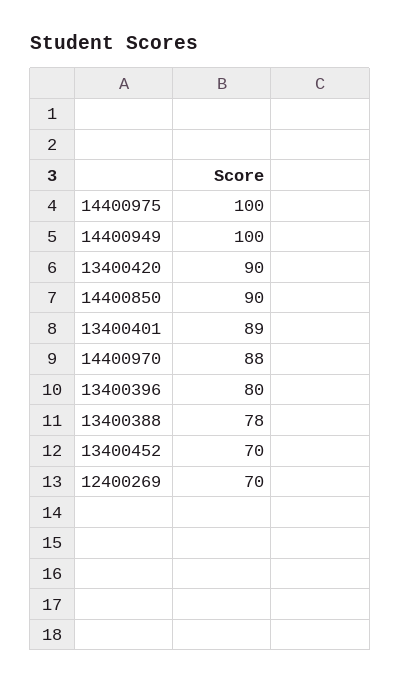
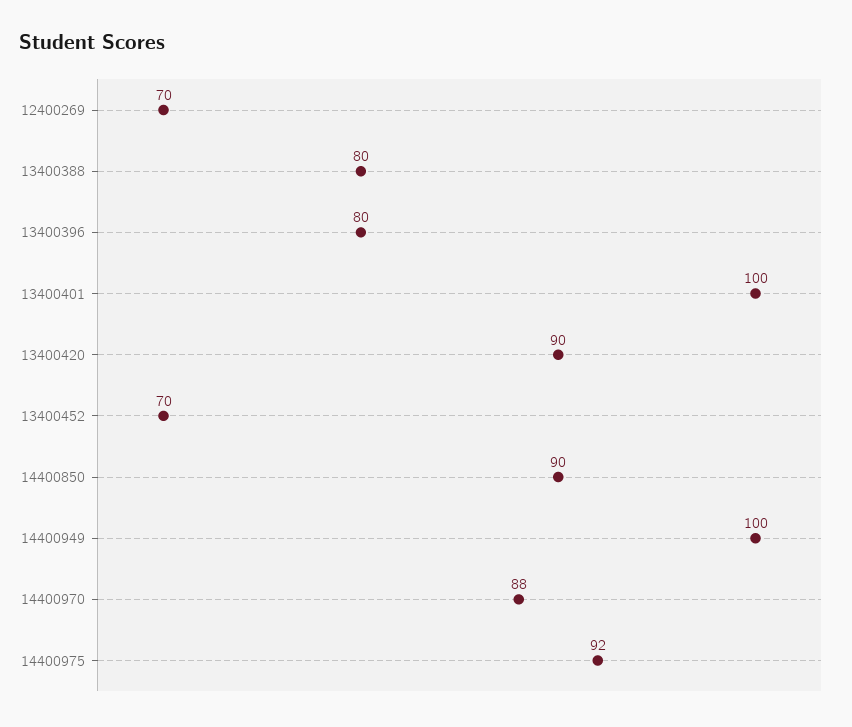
  {
-   "14400975": 100,
+   "14400975": 92,
    "14400949": 100,
    "13400420": 90,
    "14400850": 90,
-   "13400401": 89,
+   "13400401": 100,
    "14400970": 88,
    "13400396": 80,
-   "13400388": 78,
+   "13400388": 80,
    "13400452": 70,
    "12400269": 70
  }

